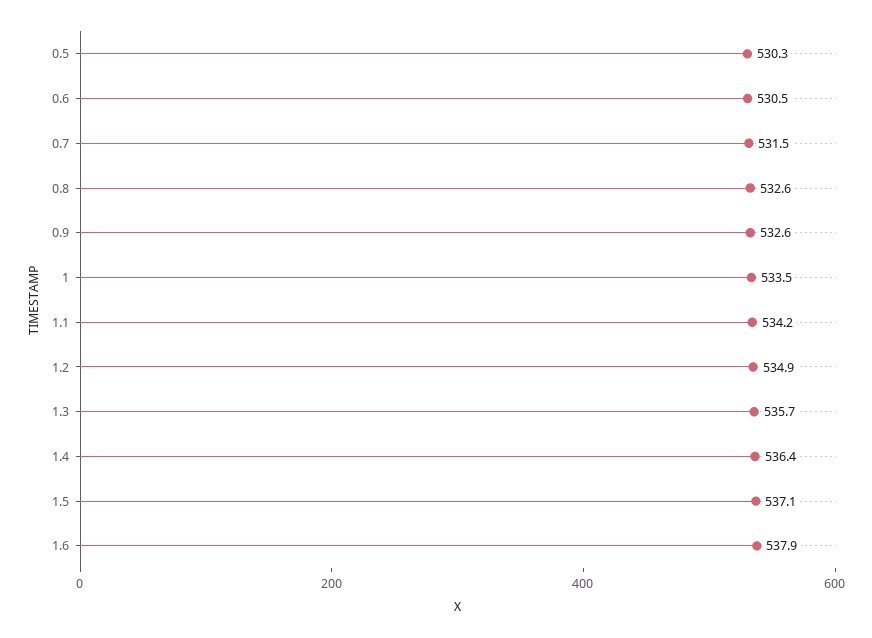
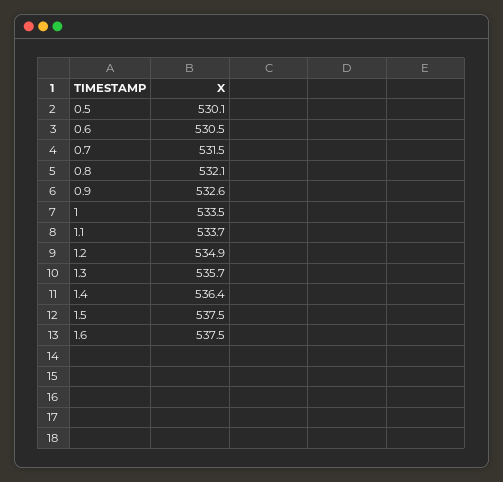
  {
-   "0.5": 530.3,
+   "0.5": 530.1,
    "0.6": 530.5,
    "0.7": 531.5,
-   "0.8": 532.6,
+   "0.8": 532.1,
    "0.9": 532.6,
    "1": 533.5,
-   "1.1": 534.2,
+   "1.1": 533.7,
    "1.2": 534.9,
    "1.3": 535.7,
    "1.4": 536.4,
-   "1.5": 537.1,
+   "1.5": 537.5,
-   "1.6": 537.9
+   "1.6": 537.5
  }

